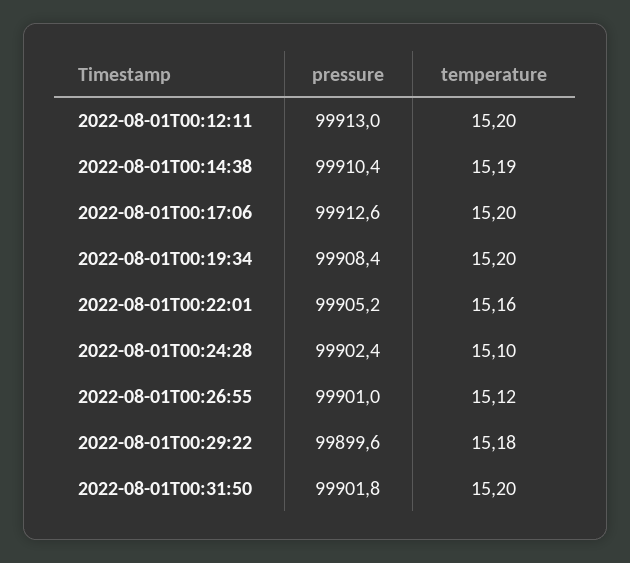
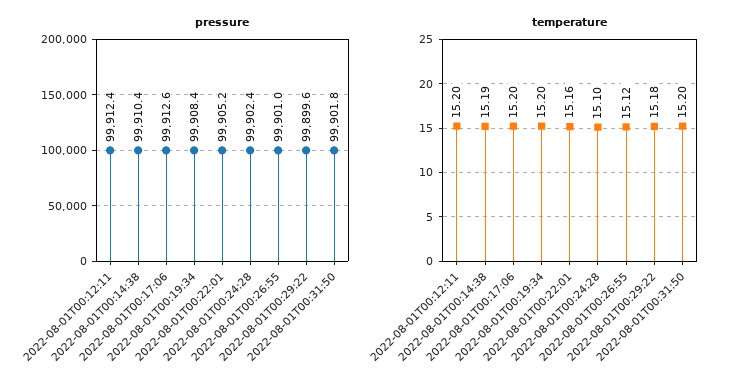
  {
    "pressure": {
-     "2022-08-01T00:12:11": 99913,
+     "2022-08-01T00:12:11": 99912.4,
      "2022-08-01T00:14:38": 99910.4,
      "2022-08-01T00:17:06": 99912.6,
      "2022-08-01T00:19:34": 99908.4,
      "2022-08-01T00:22:01": 99905.2,
      "2022-08-01T00:24:28": 99902.4,
      "2022-08-01T00:26:55": 99901,
      "2022-08-01T00:29:22": 99899.6,
      "2022-08-01T00:31:50": 99901.8
    },
    "temperature": {
      "2022-08-01T00:12:11": 15.2,
      "2022-08-01T00:14:38": 15.19,
      "2022-08-01T00:17:06": 15.2,
      "2022-08-01T00:19:34": 15.2,
      "2022-08-01T00:22:01": 15.16,
      "2022-08-01T00:24:28": 15.1,
      "2022-08-01T00:26:55": 15.12,
      "2022-08-01T00:29:22": 15.18,
      "2022-08-01T00:31:50": 15.2
    }
  }

